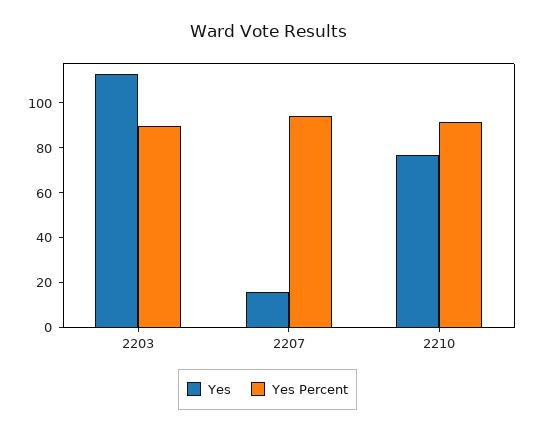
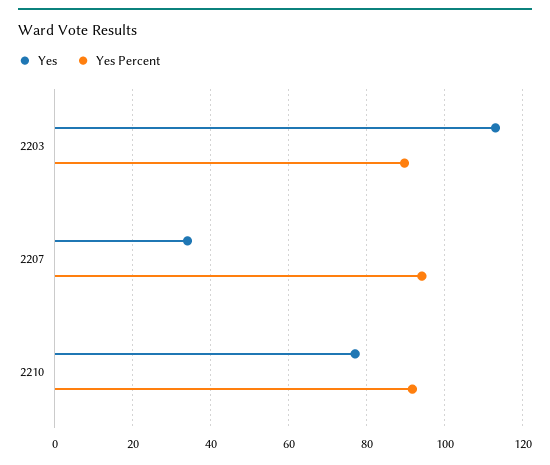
  {
    "Yes": {
      "2203": 114,
-     "2207": 15,
+     "2207": 34,
      "2210": 78
    },
    "Yes Percent": {
      "2203": 90,
      "2207": 94,
      "2210": 92
    }
  }

